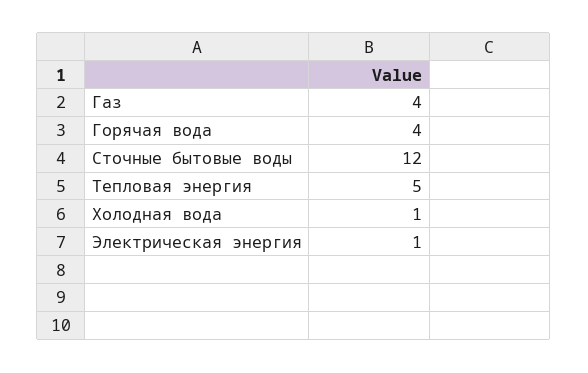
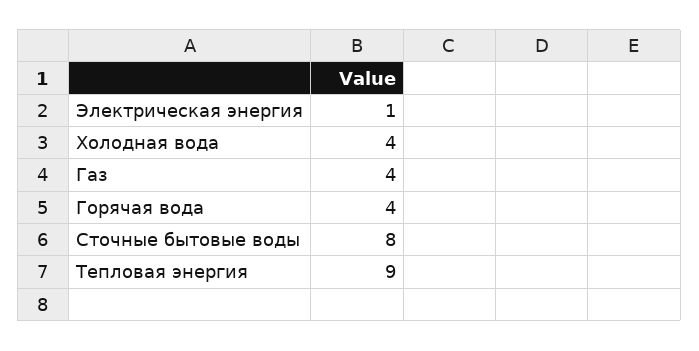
  {
    "Газ": 4,
    "Горячая вода": 4,
-   "Сточные бытовые воды": 12,
+   "Сточные бытовые воды": 8,
-   "Тепловая энергия": 5,
+   "Тепловая энергия": 9,
-   "Холодная вода": 1,
+   "Холодная вода": 4,
    "Электрическая энергия": 1
  }

